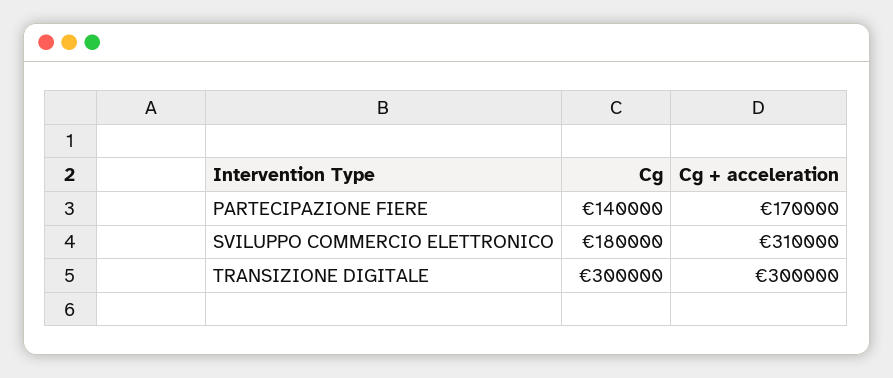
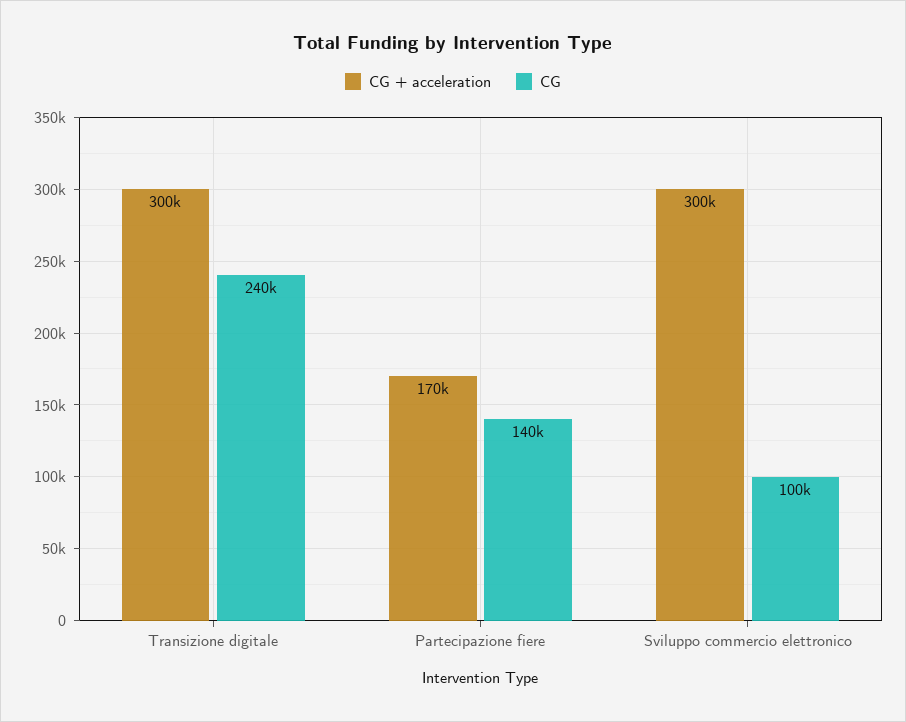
  {
    "Cg": {
      "PARTECIPAZIONE FIERE": 140000,
-     "SVILUPPO COMMERCIO ELETTRONICO": 180000,
+     "SVILUPPO COMMERCIO ELETTRONICO": 100000,
-     "TRANSIZIONE DIGITALE": 300000
+     "TRANSIZIONE DIGITALE": 240000
    },
    "Cg + acceleration": {
      "PARTECIPAZIONE FIERE": 170000,
-     "SVILUPPO COMMERCIO ELETTRONICO": 310000,
+     "SVILUPPO COMMERCIO ELETTRONICO": 300000,
      "TRANSIZIONE DIGITALE": 300000
    }
  }

